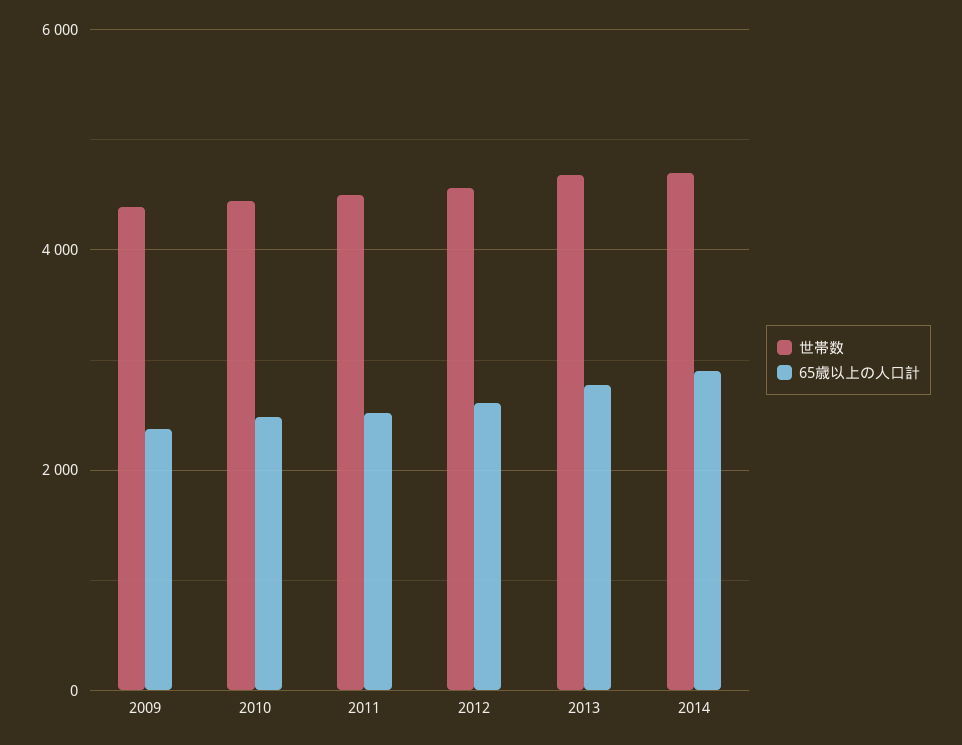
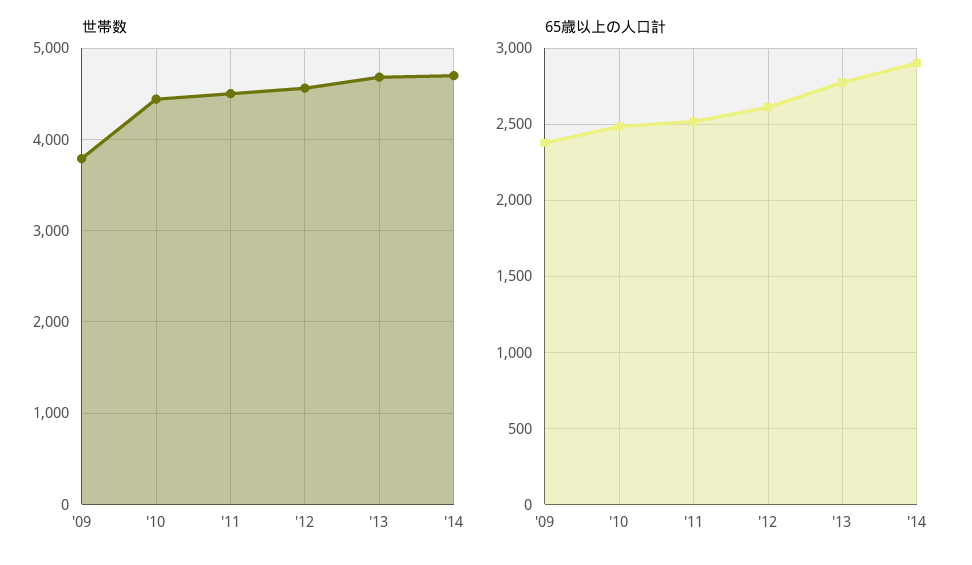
  {
    "世帯数": {
-     "2009": 4400,
+     "2009": 3800,
      "2010": 4400,
      "2011": 4500,
      "2012": 4600,
      "2013": 4700,
      "2014": 4700
    },
    "65歳以上の人口計": {
      "2009": 2400,
      "2010": 2500,
      "2011": 2500,
      "2012": 2600,
      "2013": 2800,
      "2014": 2900
    }
  }

